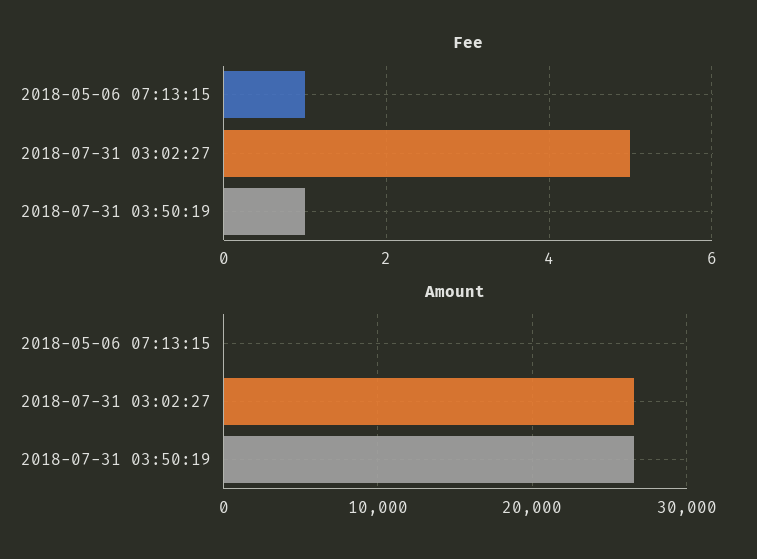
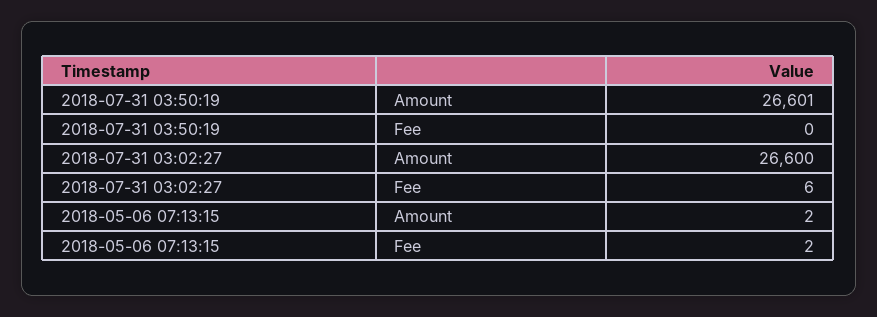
  {
    "Fee": {
-     "2018-05-06 07:13:15": 1,
+     "2018-05-06 07:13:15": 2,
-     "2018-07-31 03:02:27": 5,
+     "2018-07-31 03:02:27": 6,
-     "2018-07-31 03:50:19": 1
+     "2018-07-31 03:50:19": 0
    },
    "Amount": {
      "2018-05-06 07:13:15": 2,
      "2018-07-31 03:02:27": 26600,
      "2018-07-31 03:50:19": 26601
    }
  }

